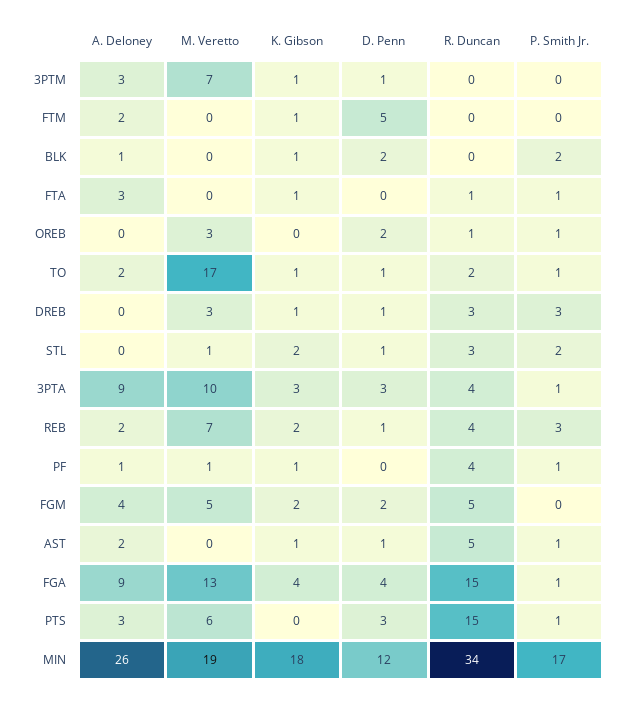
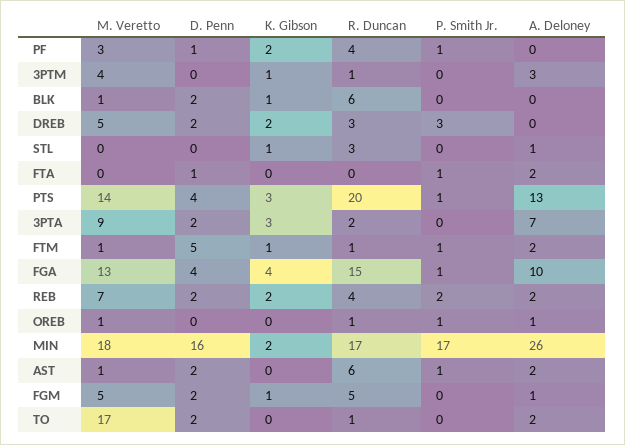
  {
    "A. Deloney": {
      "3PTM": 3,
      "FTM": 2,
-     "BLK": 1,
+     "BLK": 0,
-     "FTA": 3,
+     "FTA": 2,
-     "OREB": 0,
+     "OREB": 1,
      "TO": 2,
      "DREB": 0,
-     "STL": 0,
+     "STL": 1,
-     "3PTA": 9,
+     "3PTA": 7,
      "REB": 2,
-     "PF": 1,
+     "PF": 0,
-     "FGM": 4,
+     "FGM": 1,
      "AST": 2,
-     "FGA": 9,
+     "FGA": 10,
-     "PTS": 3,
+     "PTS": 13,
      "MIN": 26
    },
    "M. Veretto": {
-     "3PTM": 7,
+     "3PTM": 4,
-     "FTM": 0,
+     "FTM": 1,
-     "BLK": 0,
+     "BLK": 1,
      "FTA": 0,
-     "OREB": 3,
+     "OREB": 1,
      "TO": 17,
-     "DREB": 3,
+     "DREB": 5,
-     "STL": 1,
+     "STL": 0,
-     "3PTA": 10,
+     "3PTA": 9,
      "REB": 7,
-     "PF": 1,
+     "PF": 3,
      "FGM": 5,
-     "AST": 0,
+     "AST": 1,
      "FGA": 13,
-     "PTS": 6,
+     "PTS": 14,
-     "MIN": 19
+     "MIN": 18
    },
    "K. Gibson": {
      "3PTM": 1,
      "FTM": 1,
      "BLK": 1,
-     "FTA": 1,
+     "FTA": 0,
      "OREB": 0,
-     "TO": 1,
+     "TO": 0,
-     "DREB": 1,
+     "DREB": 2,
-     "STL": 2,
+     "STL": 1,
      "3PTA": 3,
      "REB": 2,
-     "PF": 1,
+     "PF": 2,
-     "FGM": 2,
+     "FGM": 1,
-     "AST": 1,
+     "AST": 0,
      "FGA": 4,
-     "PTS": 0,
+     "PTS": 3,
-     "MIN": 18
+     "MIN": 2
    },
    "D. Penn": {
-     "3PTM": 1,
+     "3PTM": 0,
      "FTM": 5,
      "BLK": 2,
-     "FTA": 0,
+     "FTA": 1,
-     "OREB": 2,
+     "OREB": 0,
-     "TO": 1,
+     "TO": 2,
-     "DREB": 1,
+     "DREB": 2,
-     "STL": 1,
+     "STL": 0,
-     "3PTA": 3,
+     "3PTA": 2,
-     "REB": 1,
+     "REB": 2,
-     "PF": 0,
+     "PF": 1,
      "FGM": 2,
-     "AST": 1,
+     "AST": 2,
      "FGA": 4,
-     "PTS": 3,
+     "PTS": 4,
-     "MIN": 12
+     "MIN": 16
    },
    "R. Duncan": {
-     "3PTM": 0,
+     "3PTM": 1,
-     "FTM": 0,
+     "FTM": 1,
-     "BLK": 0,
+     "BLK": 6,
-     "FTA": 1,
+     "FTA": 0,
      "OREB": 1,
-     "TO": 2,
+     "TO": 1,
      "DREB": 3,
      "STL": 3,
-     "3PTA": 4,
+     "3PTA": 2,
      "REB": 4,
      "PF": 4,
      "FGM": 5,
-     "AST": 5,
+     "AST": 6,
      "FGA": 15,
-     "PTS": 15,
+     "PTS": 20,
-     "MIN": 34
+     "MIN": 17
    },
    "P. Smith Jr.": {
      "3PTM": 0,
-     "FTM": 0,
+     "FTM": 1,
-     "BLK": 2,
+     "BLK": 0,
      "FTA": 1,
      "OREB": 1,
-     "TO": 1,
+     "TO": 0,
      "DREB": 3,
-     "STL": 2,
+     "STL": 0,
-     "3PTA": 1,
+     "3PTA": 0,
-     "REB": 3,
+     "REB": 2,
      "PF": 1,
      "FGM": 0,
      "AST": 1,
      "FGA": 1,
      "PTS": 1,
      "MIN": 17
    }
  }

